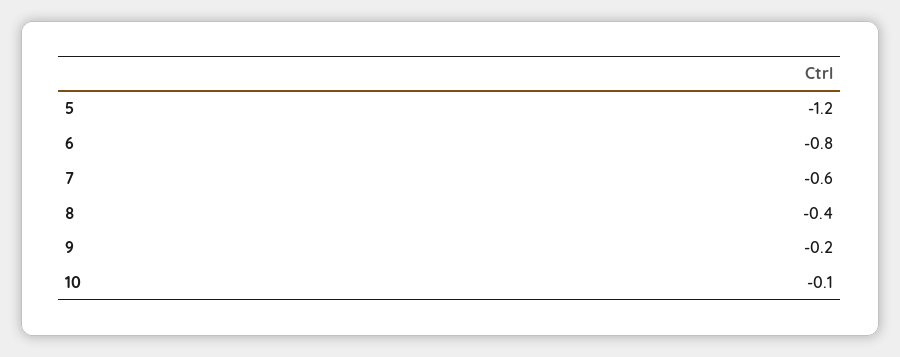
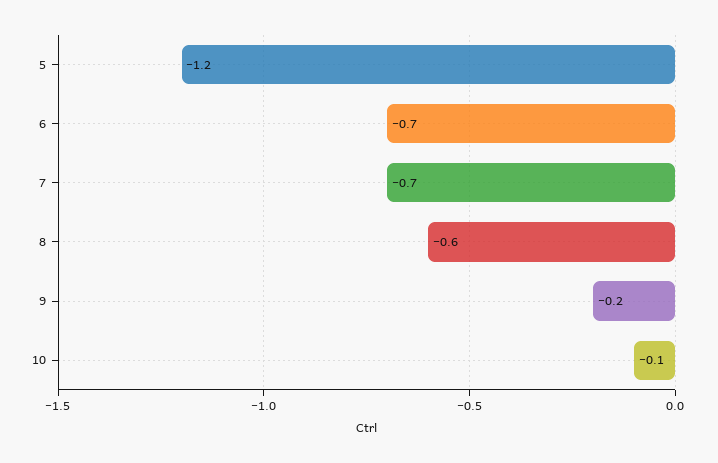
  {
    "5": -1.2,
-   "6": -0.8,
+   "6": -0.7,
-   "7": -0.6,
+   "7": -0.7,
-   "8": -0.4,
+   "8": -0.6,
    "9": -0.2,
    "10": -0.1
  }

